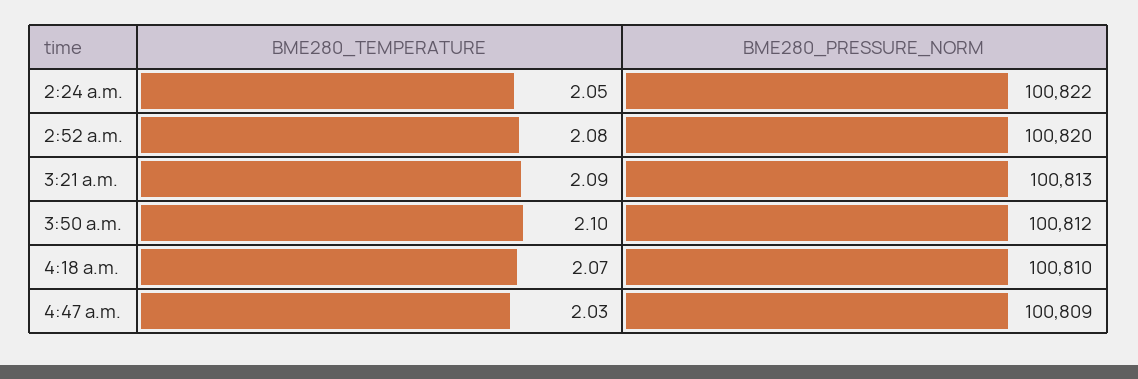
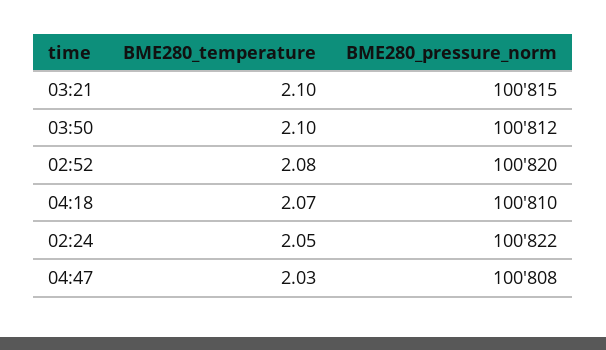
  {
    "BME280_TEMPERATURE": {
      "2:24 a.m.": 2.05,
      "2:52 a.m.": 2.08,
-     "3:21 a.m.": 2.09,
+     "3:21 a.m.": 2.1,
      "3:50 a.m.": 2.1,
      "4:18 a.m.": 2.07,
      "4:47 a.m.": 2.03
    },
    "BME280_PRESSURE_NORM": {
      "2:24 a.m.": 100822,
      "2:52 a.m.": 100820,
-     "3:21 a.m.": 100813,
+     "3:21 a.m.": 100815,
      "3:50 a.m.": 100812,
      "4:18 a.m.": 100810,
-     "4:47 a.m.": 100809
+     "4:47 a.m.": 100808
    }
  }

